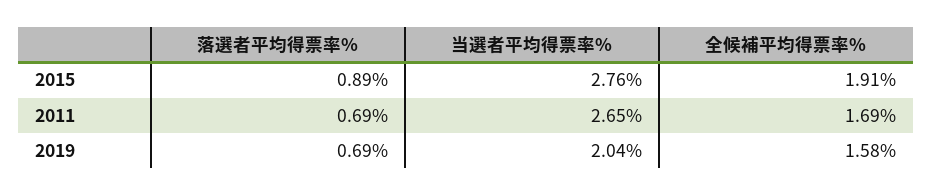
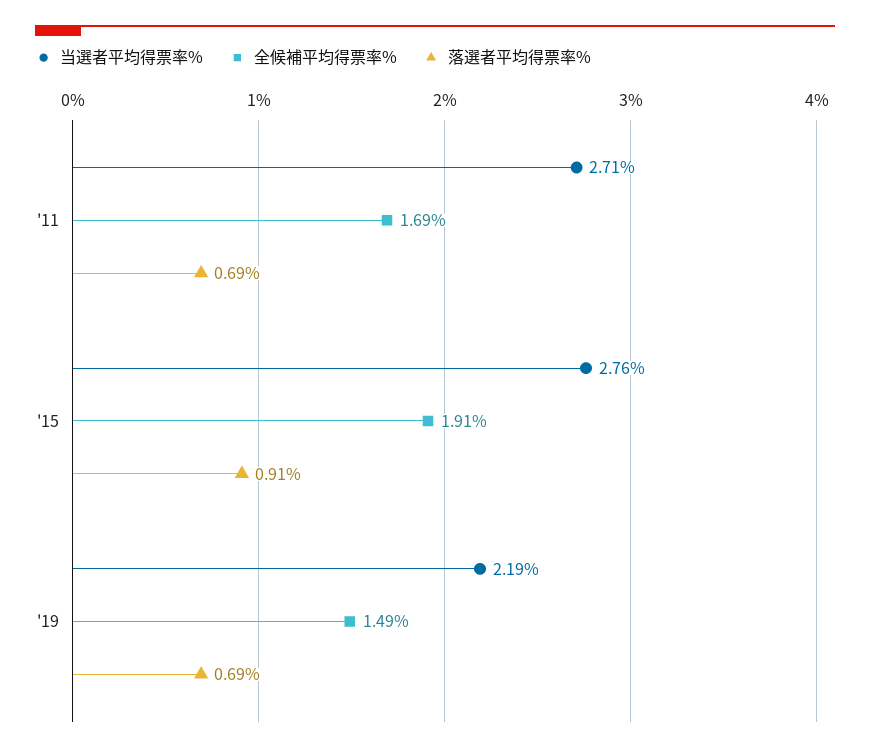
  {
    "落選者平均得票率%": {
-     "2015": 0.89,
+     "2015": 0.91,
      "2011": 0.69,
      "2019": 0.69
    },
    "当選者平均得票率%": {
      "2015": 2.76,
-     "2011": 2.65,
+     "2011": 2.71,
-     "2019": 2.04
+     "2019": 2.19
    },
    "全候補平均得票率%": {
      "2015": 1.91,
      "2011": 1.69,
-     "2019": 1.58
+     "2019": 1.49
    }
  }

